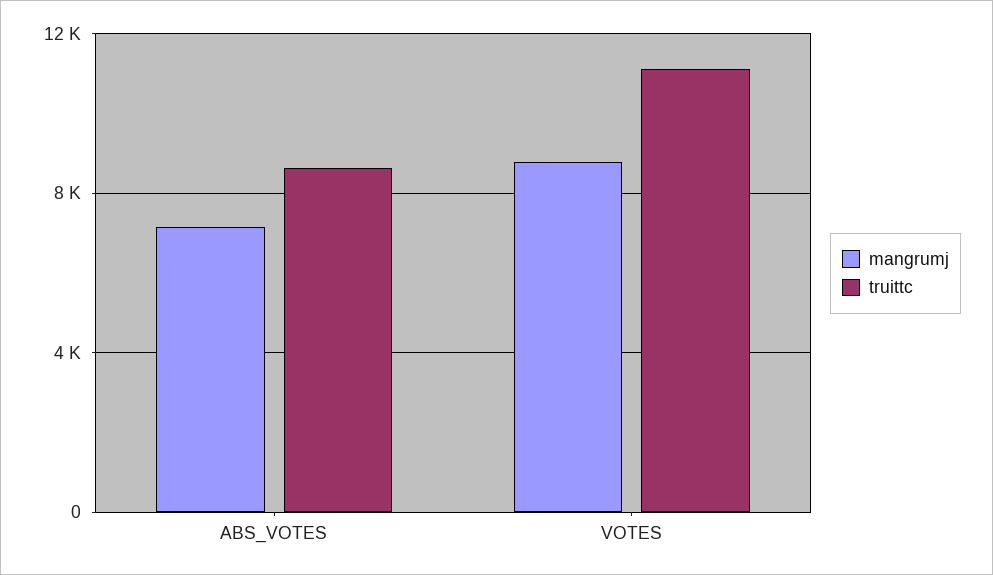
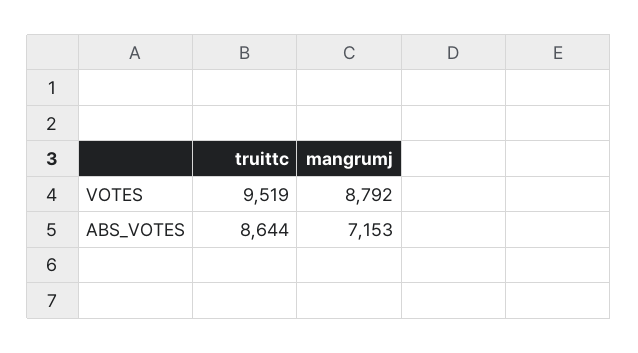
  {
    "mangrumj": {
      "ABS_VOTES": 7153,
      "VOTES": 8792
    },
    "truittc": {
      "ABS_VOTES": 8644,
-     "VOTES": 11000
+     "VOTES": 9519
    }
  }

